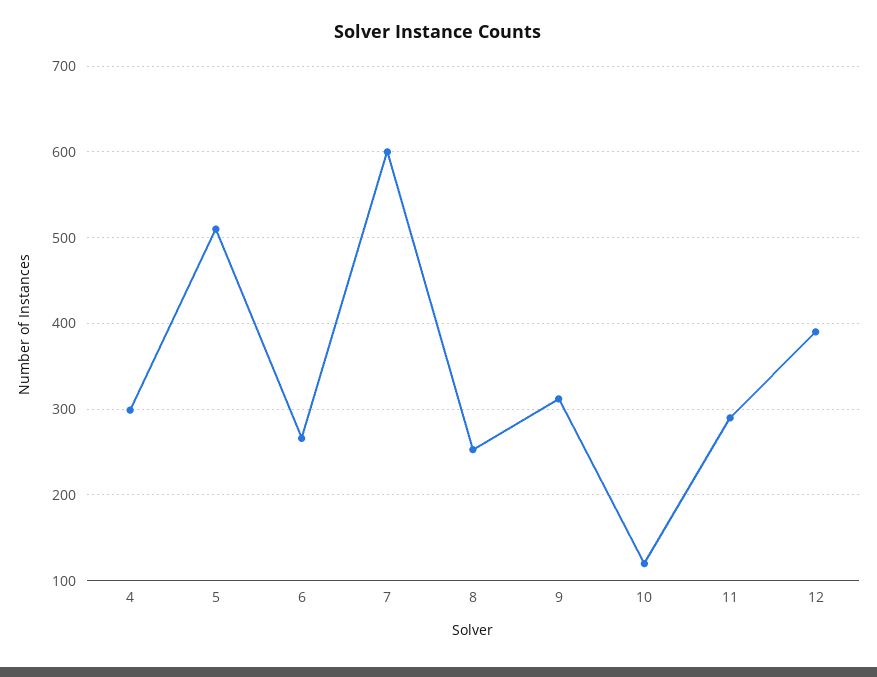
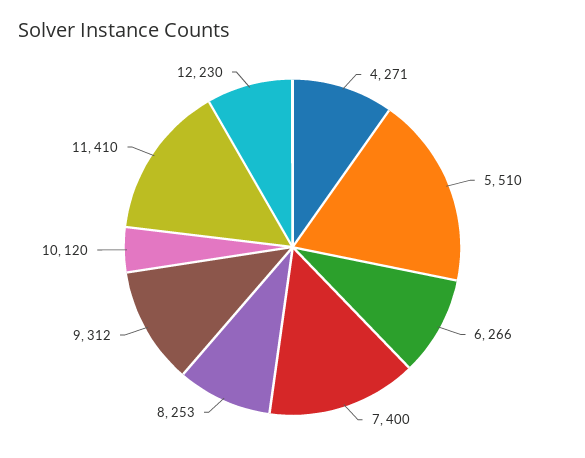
  {
-   "4": 300,
+   "4": 271,
    "5": 510,
    "6": 266,
-   "7": 600,
+   "7": 400,
    "8": 253,
    "9": 312,
    "10": 120,
-   "11": 290,
+   "11": 410,
-   "12": 390
+   "12": 230
  }

